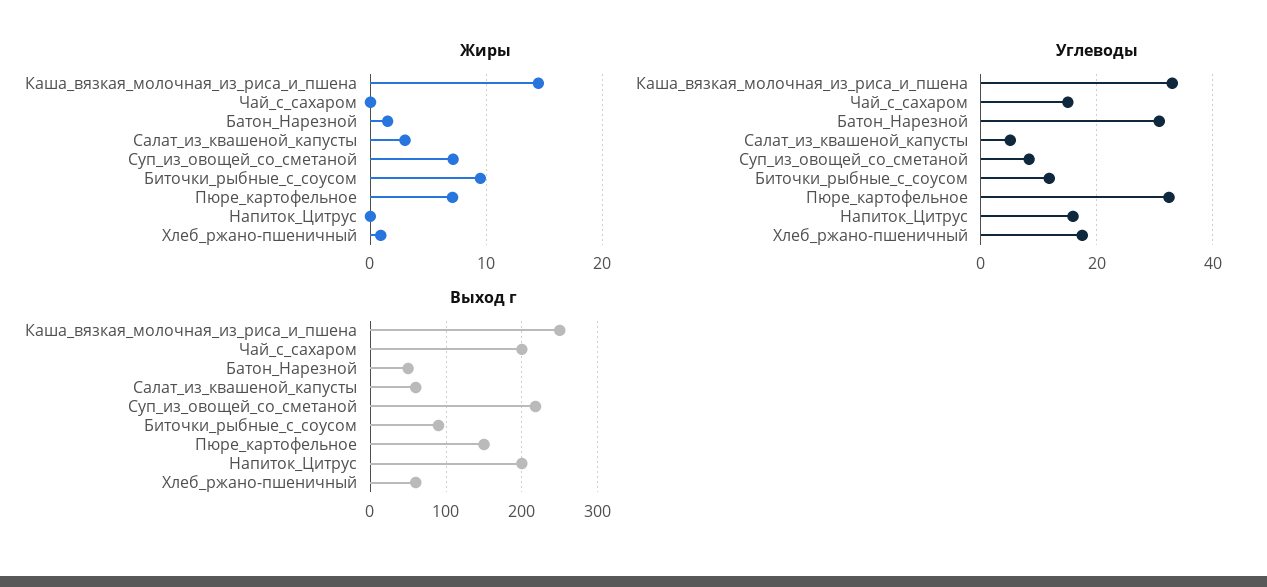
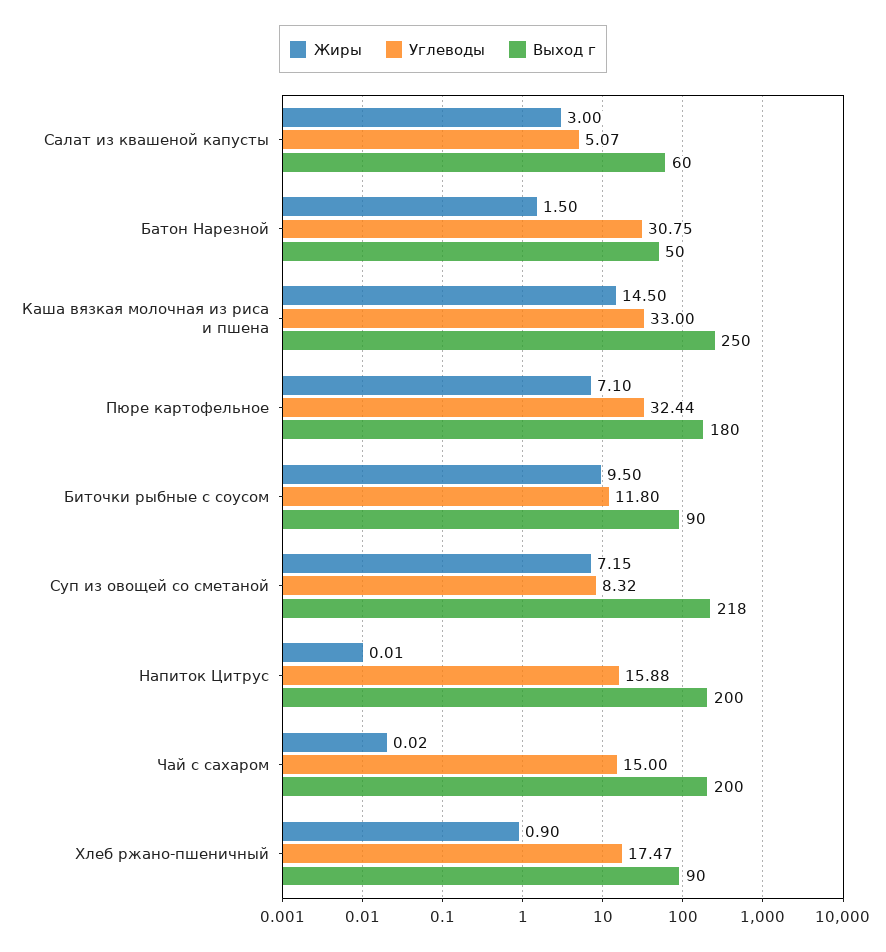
  {
    "Жиры": {
      "Каша_вязкая_молочная_из_риса_и_пшена": 14.5,
      "Чай_с_сахаром": 0.02,
      "Батон_Нарезной": 1.5,
      "Салат_из_квашеной_капусты": 3,
      "Суп_из_овощей_со_сметаной": 7.15,
      "Биточки_рыбные_с_соусом": 9.5,
      "Пюре_картофельное": 7.1,
      "Напиток_Цитрус": 0.01,
      "Хлеб_ржано-пшеничный": 0.9
    },
    "Углеводы": {
      "Каша_вязкая_молочная_из_риса_и_пшена": 33,
      "Чай_с_сахаром": 15,
      "Батон_Нарезной": 30.75,
      "Салат_из_квашеной_капусты": 5.07,
      "Суп_из_овощей_со_сметаной": 8.32,
      "Биточки_рыбные_с_соусом": 11.8,
      "Пюре_картофельное": 32.44,
      "Напиток_Цитрус": 15.88,
      "Хлеб_ржано-пшеничный": 17.47
    },
    "Выход г": {
      "Каша_вязкая_молочная_из_риса_и_пшена": 250,
      "Чай_с_сахаром": 200,
      "Батон_Нарезной": 50,
      "Салат_из_квашеной_капусты": 60,
      "Суп_из_овощей_со_сметаной": 218,
      "Биточки_рыбные_с_соусом": 90,
-     "Пюре_картофельное": 150,
+     "Пюре_картофельное": 180,
      "Напиток_Цитрус": 200,
-     "Хлеб_ржано-пшеничный": 60
+     "Хлеб_ржано-пшеничный": 90
    }
  }

